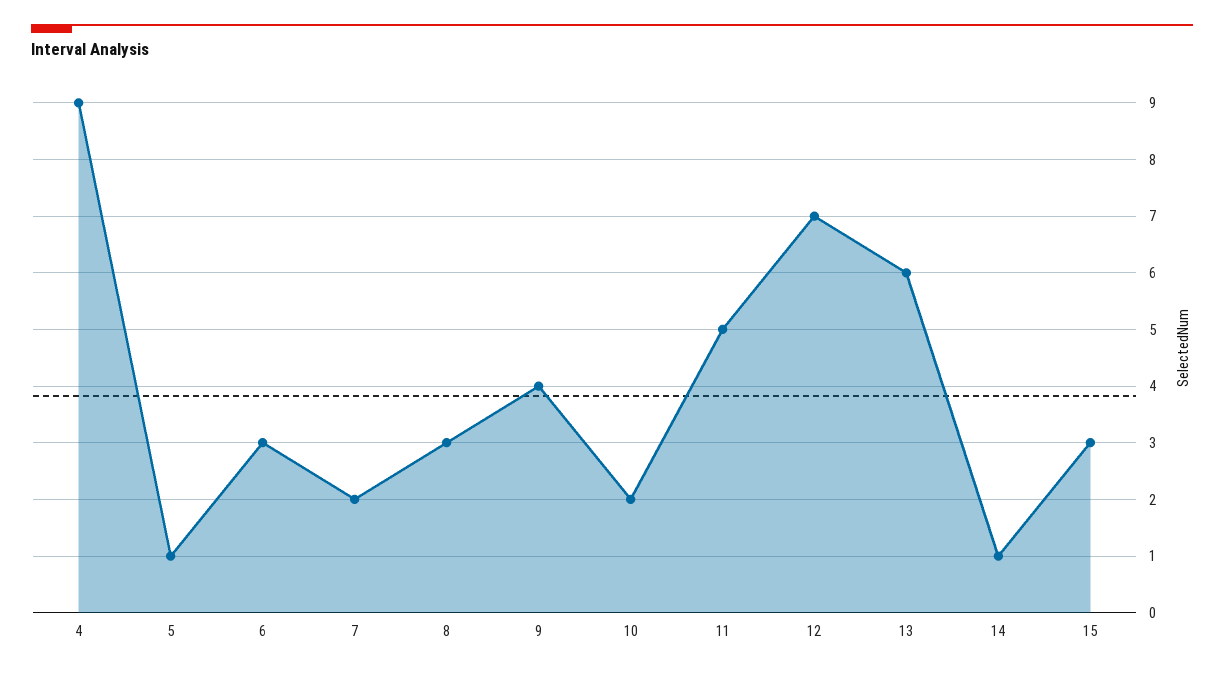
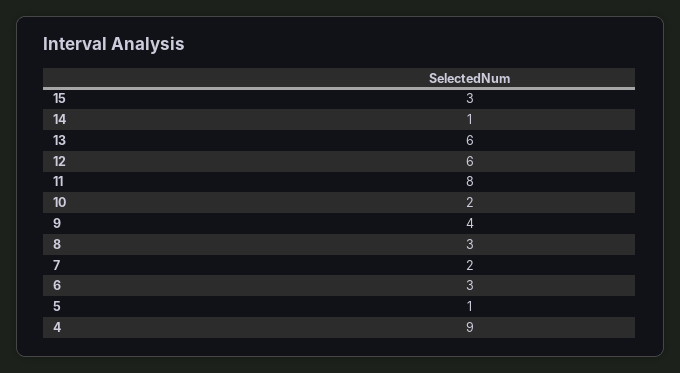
  {
    "4": 9,
    "5": 1,
    "6": 3,
    "7": 2,
    "8": 3,
    "9": 4,
    "10": 2,
-   "11": 5,
+   "11": 8,
-   "12": 7,
+   "12": 6,
    "13": 6,
    "14": 1,
    "15": 3
  }

